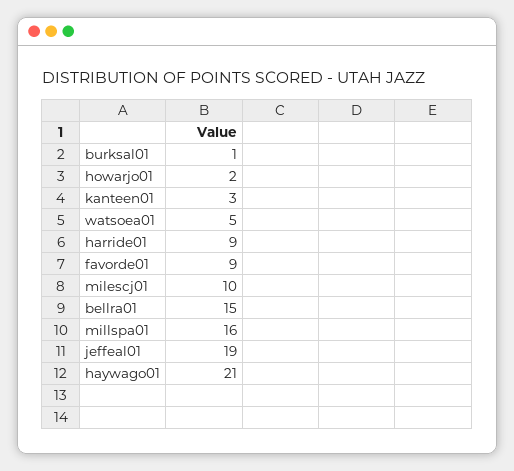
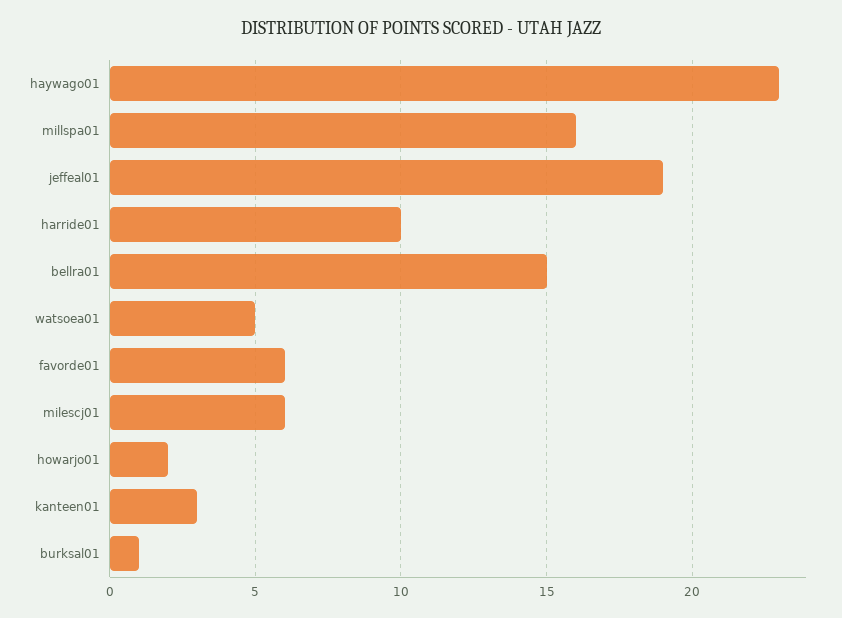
  {
    "burksal01": 1,
    "howarjo01": 2,
    "kanteen01": 3,
    "watsoea01": 5,
-   "harride01": 9,
+   "harride01": 10,
-   "favorde01": 9,
+   "favorde01": 6,
-   "milescj01": 10,
+   "milescj01": 6,
    "bellra01": 15,
    "millspa01": 16,
    "jeffeal01": 19,
-   "haywago01": 21
+   "haywago01": 23
  }

